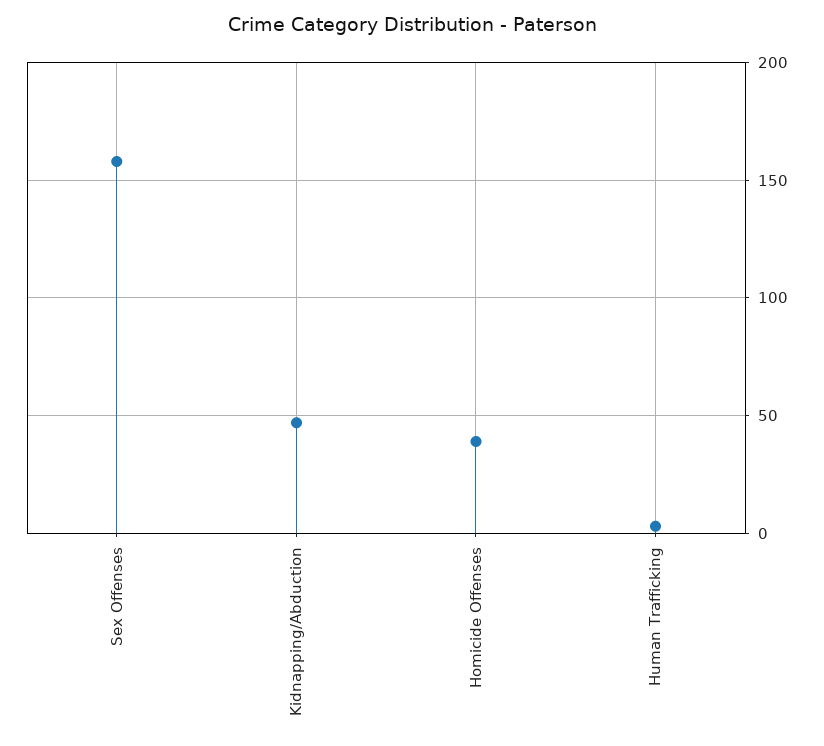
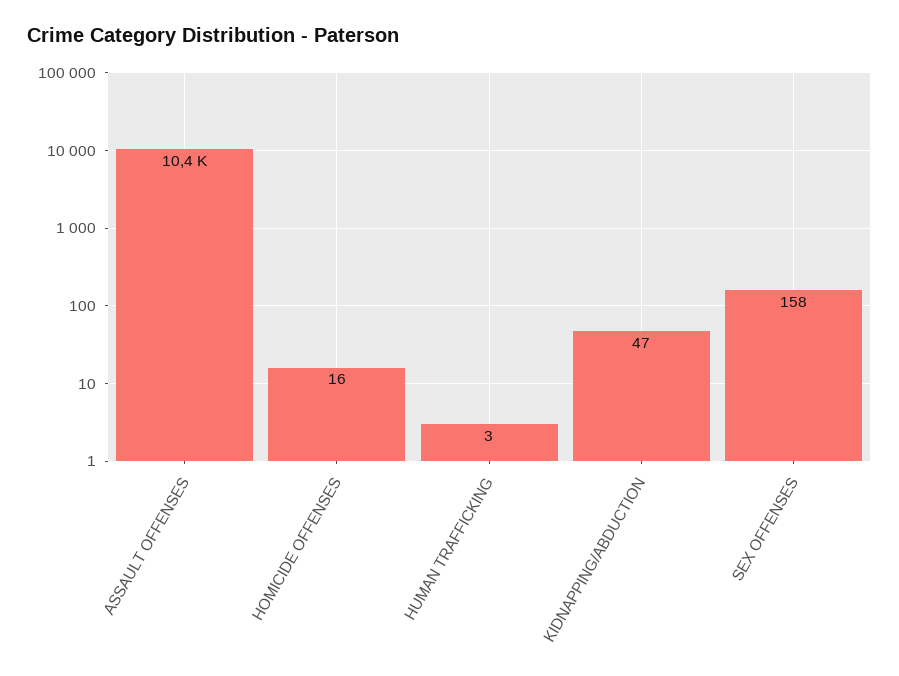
  {
    "Sex Offenses": 158,
    "Kidnapping/Abduction": 47,
-   "Homicide Offenses": 40,
+   "Homicide Offenses": 16,
-   "Human Trafficking": 3
+   "Human Trafficking": 3,
+   "ASSAULT OFFENSES": 10400
  }

